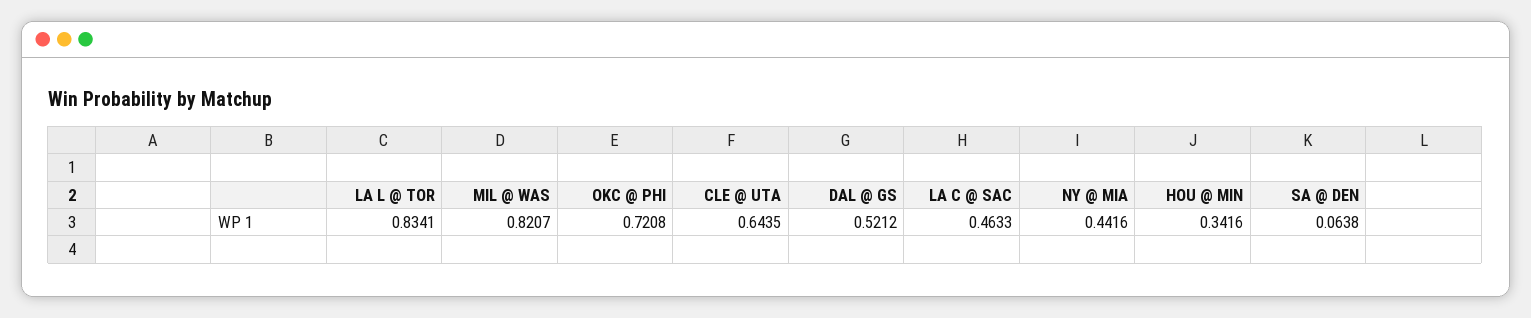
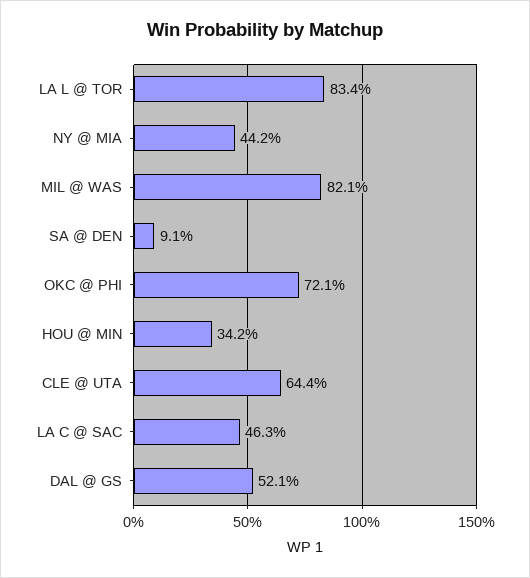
  {
    "LA L @ TOR": 0.8341,
    "MIL @ WAS": 0.8207,
    "OKC @ PHI": 0.7208,
    "CLE @ UTA": 0.6435,
    "DAL @ GS": 0.5212,
    "LA C @ SAC": 0.4633,
    "NY @ MIA": 0.4416,
    "HOU @ MIN": 0.3416,
-   "SA @ DEN": 0.0638
+   "SA @ DEN": 0.091
  }

